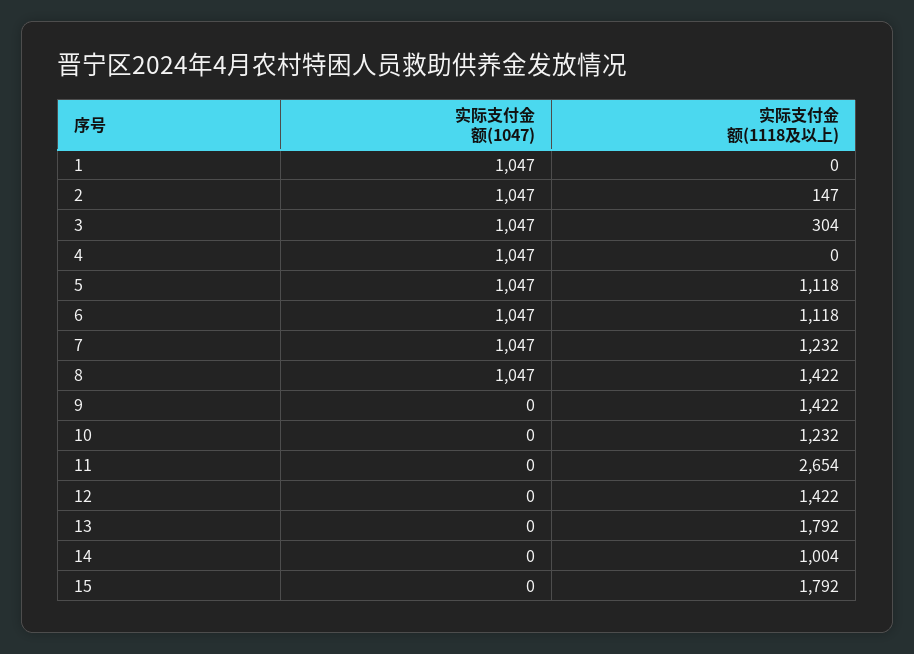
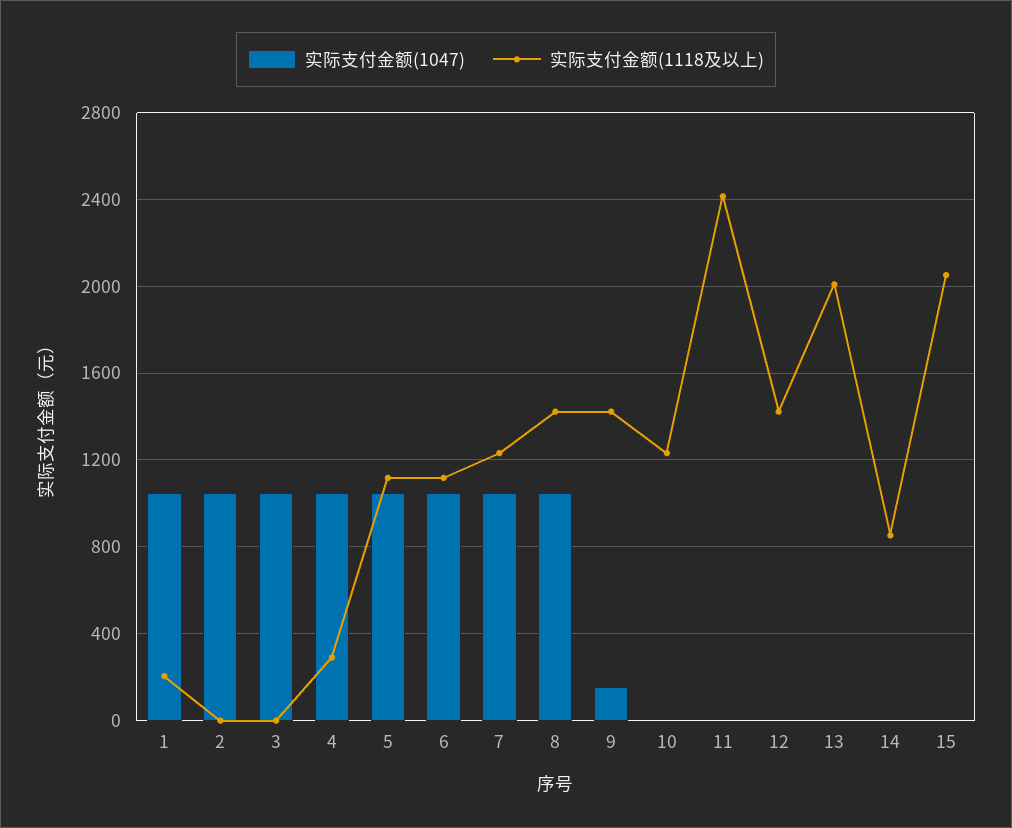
  {
    "实际支付金额(1047)": {
      "1": 1047,
      "2": 1047,
      "3": 1047,
      "4": 1047,
      "5": 1047,
      "6": 1047,
      "7": 1047,
      "8": 1047,
-     "9": 0,
+     "9": 150,
      "10": 0,
      "11": 0,
      "12": 0,
      "13": 0,
      "14": 0,
      "15": 0
    },
    "实际支付金额(1118及以上)": {
-     "1": 0,
+     "1": 200,
-     "2": 147,
+     "2": 0,
-     "3": 304,
+     "3": 0,
-     "4": 0,
+     "4": 300,
      "5": 1118,
      "6": 1118,
      "7": 1232,
      "8": 1422,
      "9": 1422,
      "10": 1232,
-     "11": 2654,
+     "11": 2400,
      "12": 1422,
-     "13": 1792,
+     "13": 2000,
-     "14": 1004,
+     "14": 850,
-     "15": 1792
+     "15": 2050
    }
  }

